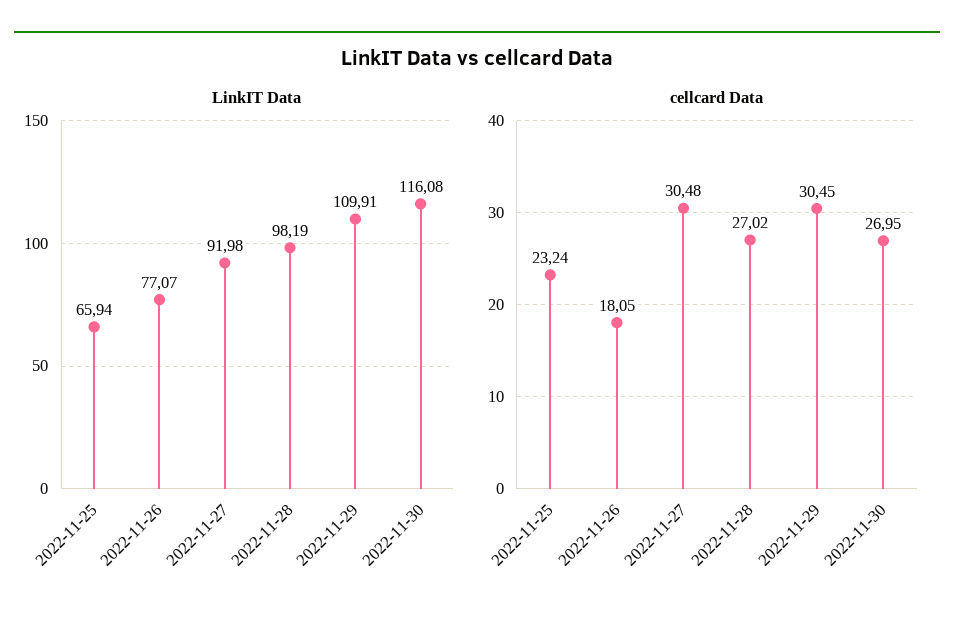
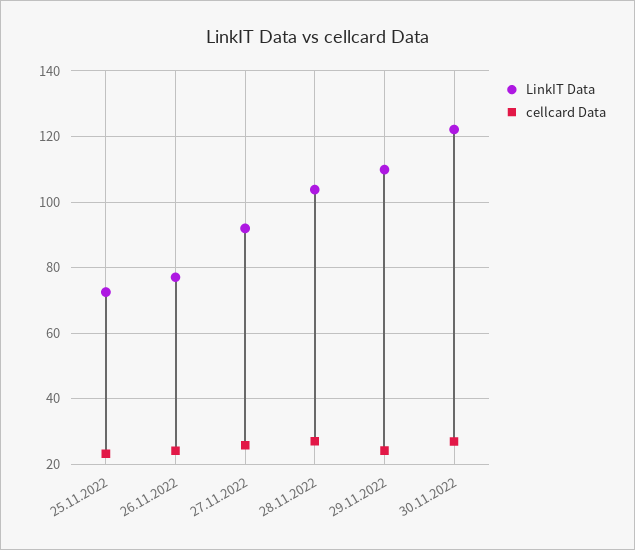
  {
    "LinkIT Data": {
-     "2022-11-25": 65.94,
+     "2022-11-25": 72,
      "2022-11-26": 77.07,
      "2022-11-27": 91.98,
-     "2022-11-28": 98.19,
+     "2022-11-28": 104,
      "2022-11-29": 109.91,
-     "2022-11-30": 116.08
+     "2022-11-30": 122
    },
    "cellcard Data": {
      "2022-11-25": 23.24,
-     "2022-11-26": 18.05,
+     "2022-11-26": 24,
-     "2022-11-27": 30.48,
+     "2022-11-27": 26,
      "2022-11-28": 27.02,
-     "2022-11-29": 30.45,
+     "2022-11-29": 24,
      "2022-11-30": 26.95
    }
  }

